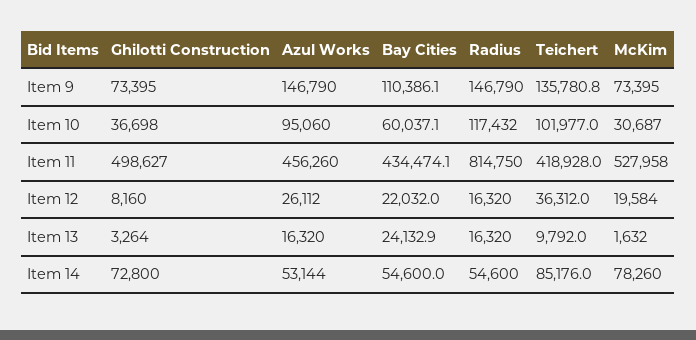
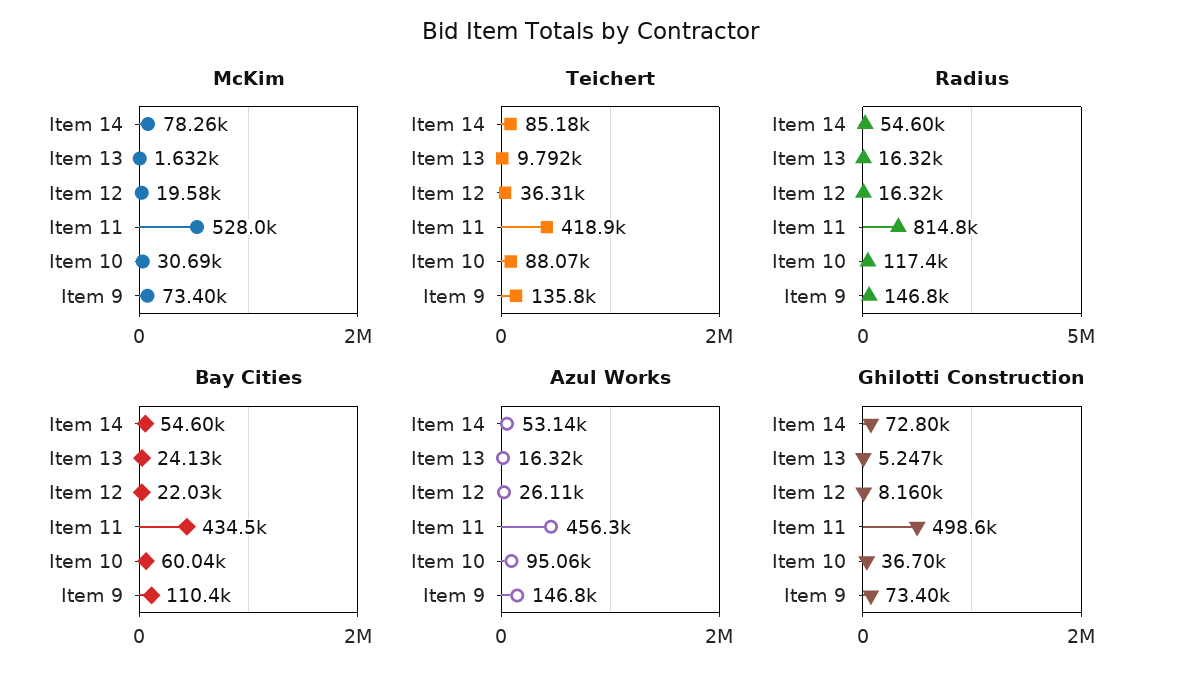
  {
    "Ghilotti Construction": {
      "Item 9": 73395,
      "Item 10": 36698,
      "Item 11": 498627,
      "Item 12": 8160,
-     "Item 13": 3264,
+     "Item 13": 5247,
      "Item 14": 72800
    },
    "Azul Works": {
      "Item 9": 146790,
      "Item 10": 95060,
      "Item 11": 456260,
      "Item 12": 26112,
      "Item 13": 16320,
      "Item 14": 53144
    },
    "Bay Cities": {
      "Item 9": 110386.1,
      "Item 10": 60037.1,
      "Item 11": 434474.1,
      "Item 12": 22032,
      "Item 13": 24132.9,
      "Item 14": 54600
    },
    "Radius": {
      "Item 9": 146790,
      "Item 10": 117432,
      "Item 11": 814750,
      "Item 12": 16320,
      "Item 13": 16320,
      "Item 14": 54600
    },
    "Teichert": {
      "Item 9": 135780.8,
-     "Item 10": 101977,
+     "Item 10": 88070,
      "Item 11": 418928,
      "Item 12": 36312,
      "Item 13": 9792,
      "Item 14": 85176
    },
    "McKim": {
      "Item 9": 73395,
      "Item 10": 30687,
      "Item 11": 527958,
      "Item 12": 19584,
      "Item 13": 1632,
      "Item 14": 78260
    }
  }

